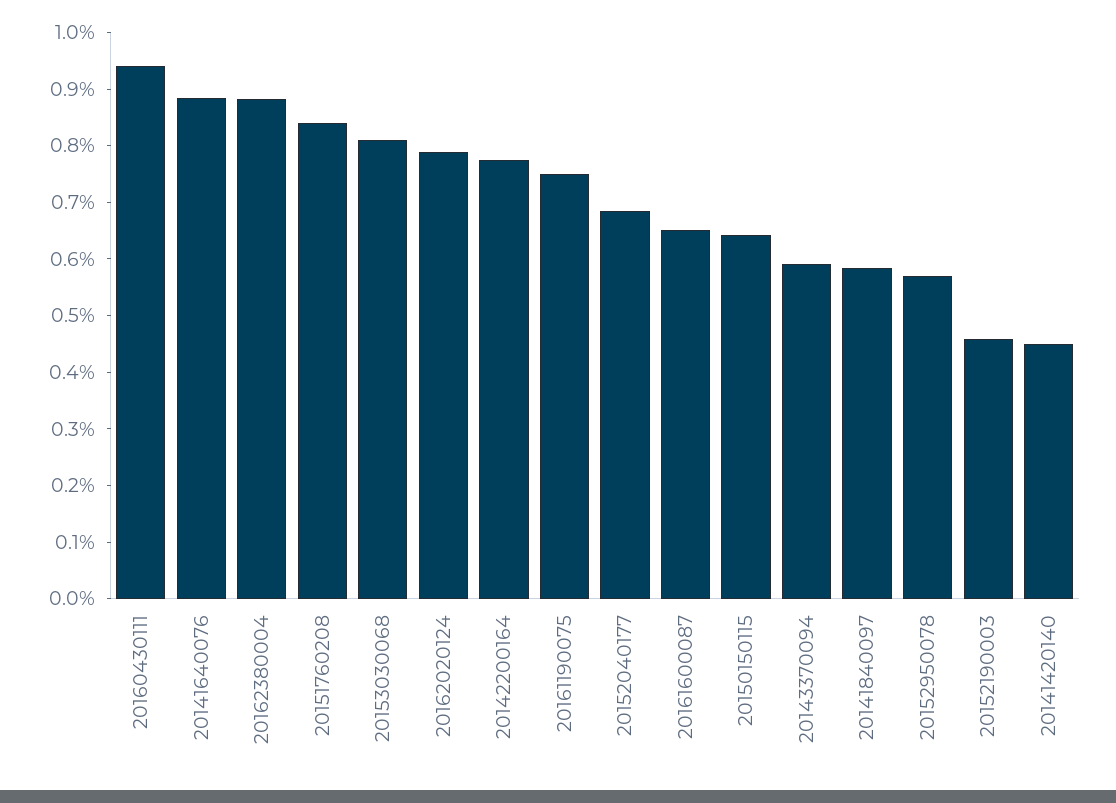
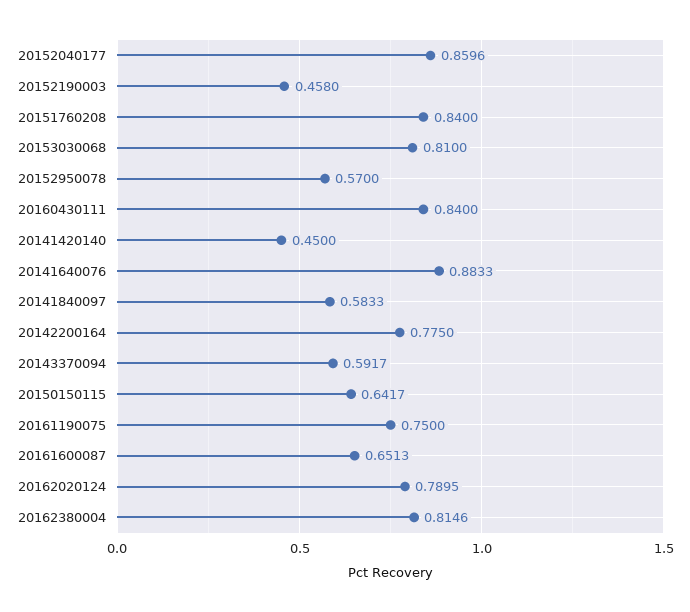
  {
-   "20160430111": 0.94,
+   "20160430111": 0.84,
    "20141640076": 0.8833,
-   "20162380004": 0.88,
+   "20162380004": 0.8146,
    "20151760208": 0.84,
    "20153030068": 0.81,
    "20162020124": 0.7895,
    "20142200164": 0.775,
    "20161190075": 0.75,
-   "20152040177": 0.68,
+   "20152040177": 0.8596,
    "20161600087": 0.6513,
    "20150150115": 0.6417,
    "20143370094": 0.5917,
    "20141840097": 0.5833,
    "20152950078": 0.57,
    "20152190003": 0.458,
    "20141420140": 0.45
  }

